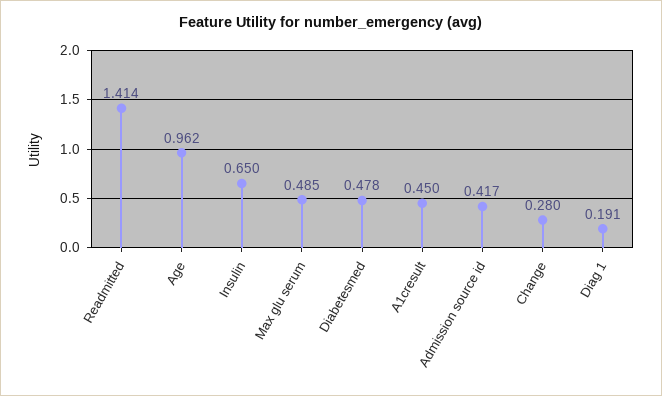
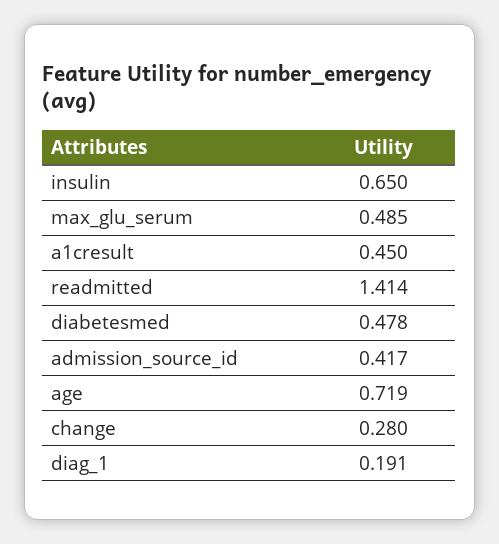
  {
    "Readmitted": 1.414,
-   "Age": 0.962,
+   "Age": 0.719,
    "Insulin": 0.65,
    "Max glu serum": 0.485,
    "Diabetesmed": 0.478,
    "A1cresult": 0.45,
    "Admission source id": 0.417,
    "Change": 0.28,
    "Diag 1": 0.191
  }

